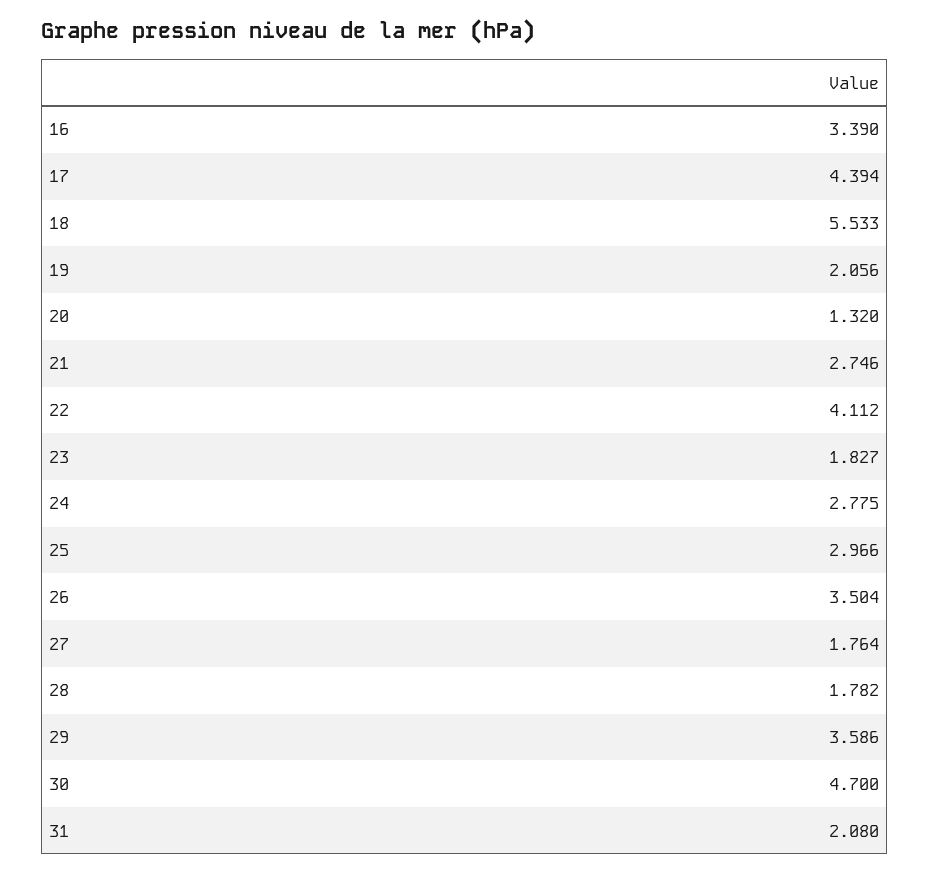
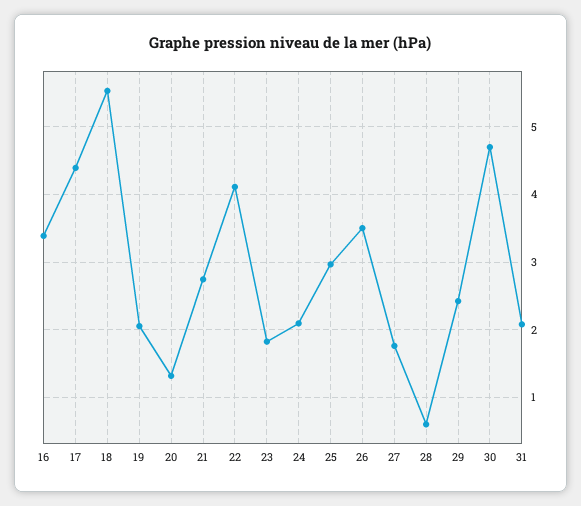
  {
    "16": 3.39,
    "17": 4.394,
    "18": 5.533,
    "19": 2.056,
    "20": 1.32,
    "21": 2.746,
    "22": 4.112,
    "23": 1.827,
-   "24": 2.775,
+   "24": 2.1,
    "25": 2.966,
    "26": 3.504,
    "27": 1.764,
-   "28": 1.782,
+   "28": 0.6,
-   "29": 3.586,
+   "29": 2.4,
    "30": 4.7,
    "31": 2.08
  }

